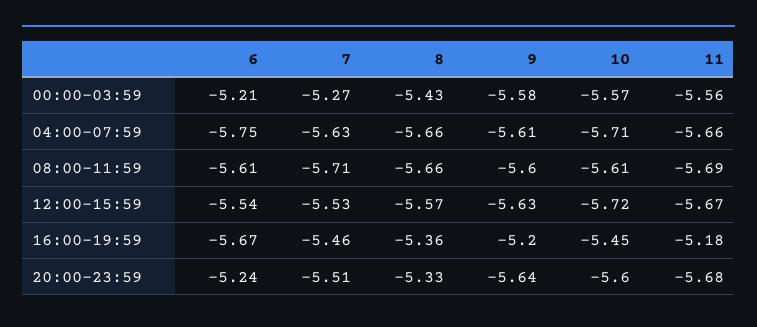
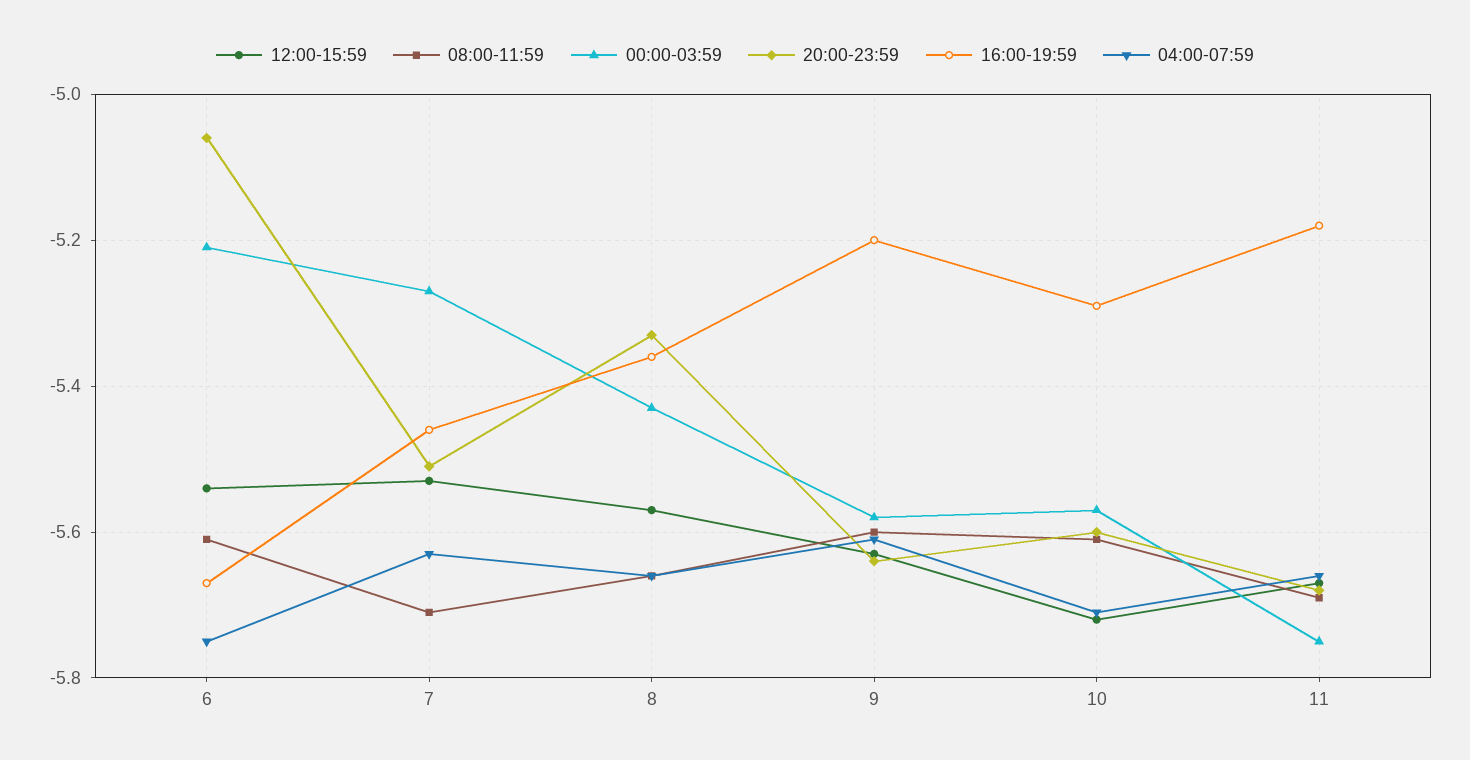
  {
    "00:00-03:59": {
      "6": -5.21,
      "7": -5.27,
      "8": -5.43,
      "9": -5.58,
      "10": -5.57,
-     "11": -5.56
+     "11": -5.75
    },
    "04:00-07:59": {
      "6": -5.75,
      "7": -5.63,
      "8": -5.66,
      "9": -5.61,
      "10": -5.71,
      "11": -5.66
    },
    "08:00-11:59": {
      "6": -5.61,
      "7": -5.71,
      "8": -5.66,
      "9": -5.6,
      "10": -5.61,
      "11": -5.69
    },
    "12:00-15:59": {
      "6": -5.54,
      "7": -5.53,
      "8": -5.57,
      "9": -5.63,
      "10": -5.72,
      "11": -5.67
    },
    "16:00-19:59": {
      "6": -5.67,
      "7": -5.46,
      "8": -5.36,
      "9": -5.2,
-     "10": -5.45,
+     "10": -5.3,
      "11": -5.18
    },
    "20:00-23:59": {
-     "6": -5.24,
+     "6": -5.05,
      "7": -5.51,
      "8": -5.33,
      "9": -5.64,
      "10": -5.6,
      "11": -5.68
    }
  }

